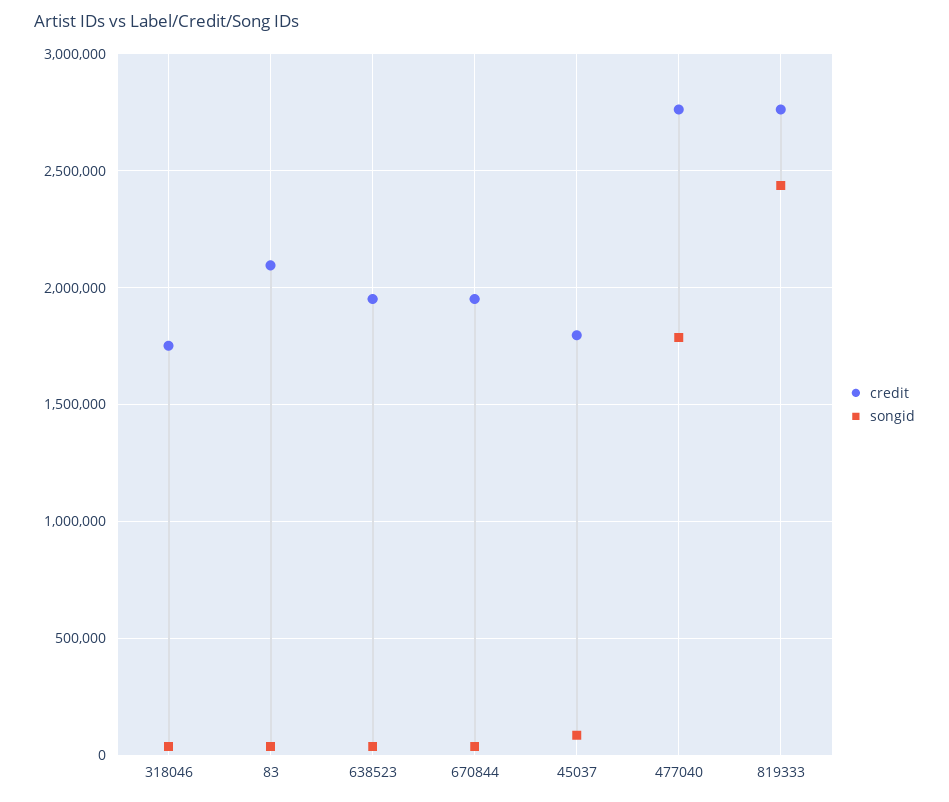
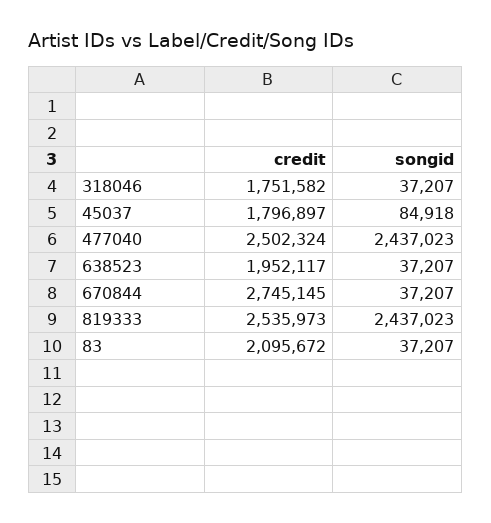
  {
    "credit": {
      "318046": 1751582,
      "83": 2095672,
      "638523": 1952117,
-     "670844": 1950000,
+     "670844": 2745145,
      "45037": 1796897,
-     "477040": 2750000,
+     "477040": 2502324,
-     "819333": 2750000
+     "819333": 2535973
    },
    "songid": {
      "318046": 37207,
      "83": 37207,
      "638523": 37207,
      "670844": 37207,
      "45037": 84918,
-     "477040": 1800000,
+     "477040": 2437023,
      "819333": 2437023
    }
  }

